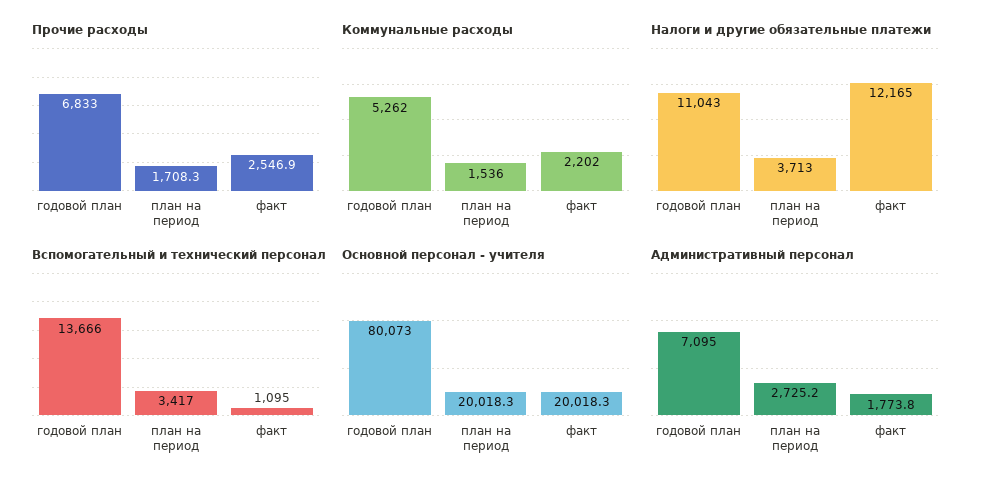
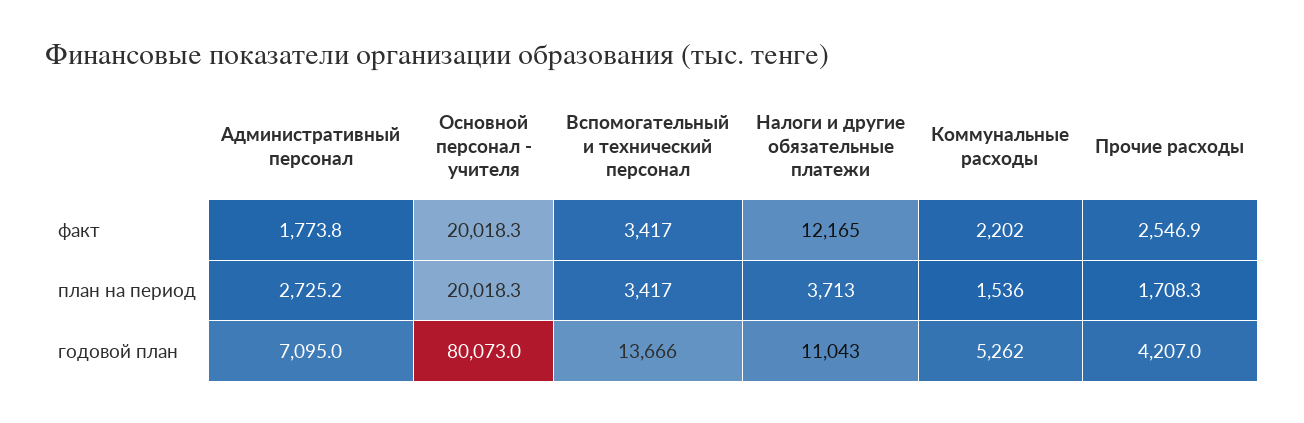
  {
    "Прочие расходы": {
-     "годовой план": 6833,
+     "годовой план": 4207,
      "план на период": 1708.3,
      "факт": 2546.9
    },
    "Коммунальные расходы": {
      "годовой план": 5262,
      "план на период": 1536,
      "факт": 2202
    },
    "Налоги и другие обязательные платежи": {
      "годовой план": 11043,
      "план на период": 3713,
      "факт": 12165
    },
    "Вспомогательный и технический персонал": {
      "годовой план": 13666,
      "план на период": 3417,
-     "факт": 1095
+     "факт": 3417
    },
    "Основной персонал - учителя": {
      "годовой план": 80073,
      "план на период": 20018.3,
      "факт": 20018.3
    },
    "Административный персонал": {
      "годовой план": 7095,
      "план на период": 2725.2,
      "факт": 1773.8
    }
  }

